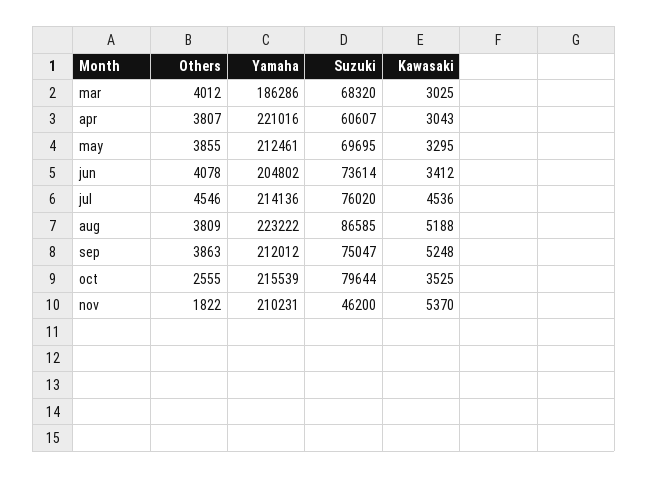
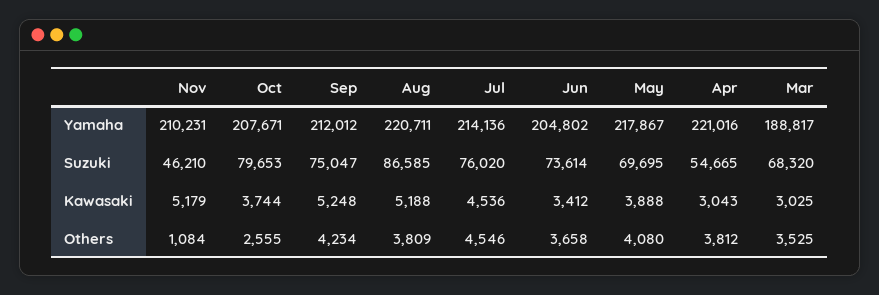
  {
    "Others": {
-     "mar": 4012,
+     "mar": 3525,
-     "apr": 3807,
+     "apr": 3812,
-     "may": 3855,
+     "may": 4080,
-     "jun": 4078,
+     "jun": 3658,
      "jul": 4546,
      "aug": 3809,
-     "sep": 3863,
+     "sep": 4234,
      "oct": 2555,
-     "nov": 1822
+     "nov": 1084
    },
    "Yamaha": {
-     "mar": 186286,
+     "mar": 188817,
      "apr": 221016,
-     "may": 212461,
+     "may": 217867,
      "jun": 204802,
      "jul": 214136,
-     "aug": 223222,
+     "aug": 220711,
      "sep": 212012,
-     "oct": 215539,
+     "oct": 207671,
      "nov": 210231
    },
    "Suzuki": {
      "mar": 68320,
-     "apr": 60607,
+     "apr": 54665,
      "may": 69695,
      "jun": 73614,
      "jul": 76020,
      "aug": 86585,
      "sep": 75047,
-     "oct": 79644,
+     "oct": 79653,
-     "nov": 46200
+     "nov": 46210
    },
    "Kawasaki": {
      "mar": 3025,
      "apr": 3043,
-     "may": 3295,
+     "may": 3888,
      "jun": 3412,
      "jul": 4536,
      "aug": 5188,
      "sep": 5248,
-     "oct": 3525,
+     "oct": 3744,
-     "nov": 5370
+     "nov": 5179
    }
  }

